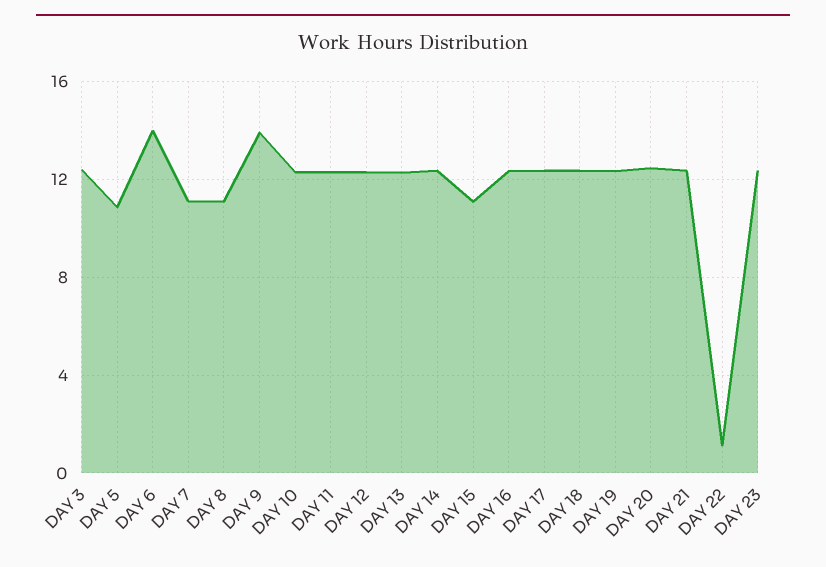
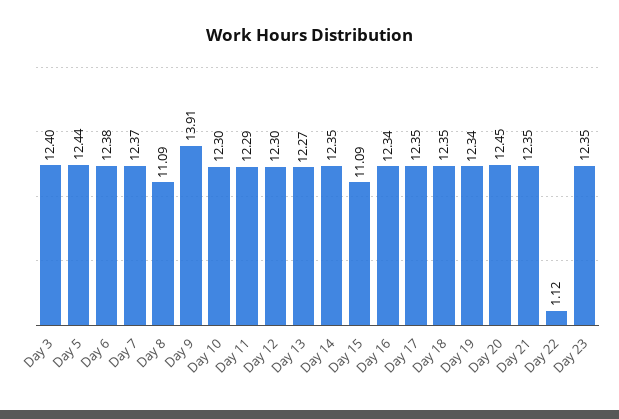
  {
    "DAY 3": 12.4,
-   "DAY 5": 11,
+   "DAY 5": 12.44,
-   "DAY 6": 14,
+   "DAY 6": 12.38,
-   "DAY 7": 11,
+   "DAY 7": 12.37,
    "DAY 8": 11.09,
    "DAY 9": 13.91,
    "DAY 10": 12.3,
    "DAY 11": 12.29,
    "DAY 12": 12.3,
    "DAY 13": 12.27,
    "DAY 14": 12.35,
    "DAY 15": 11.09,
    "DAY 16": 12.34,
    "DAY 17": 12.35,
    "DAY 18": 12.35,
    "DAY 19": 12.34,
    "DAY 20": 12.45,
    "DAY 21": 12.35,
    "DAY 22": 1.12,
    "DAY 23": 12.35
  }

